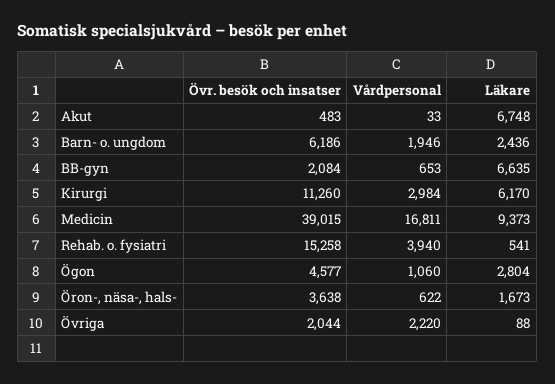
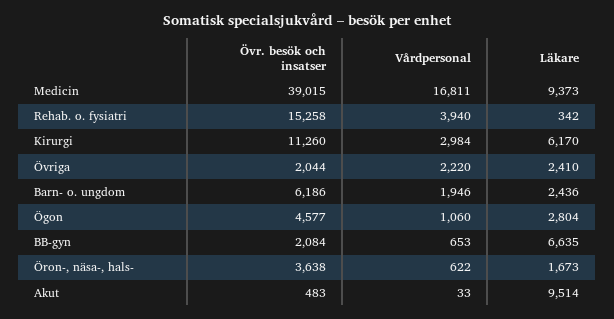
  {
    "Övr. besök och insatser": {
      "Akut": 483,
      "Barn- o. ungdom": 6186,
      "BB-gyn": 2084,
      "Kirurgi": 11260,
      "Medicin": 39015,
      "Rehab. o. fysiatri": 15258,
      "Ögon": 4577,
      "Öron-, näsa-, hals-": 3638,
      "Övriga": 2044
    },
    "Vårdpersonal": {
      "Akut": 33,
      "Barn- o. ungdom": 1946,
      "BB-gyn": 653,
      "Kirurgi": 2984,
      "Medicin": 16811,
      "Rehab. o. fysiatri": 3940,
      "Ögon": 1060,
      "Öron-, näsa-, hals-": 622,
      "Övriga": 2220
    },
    "Läkare": {
-     "Akut": 6748,
+     "Akut": 9514,
      "Barn- o. ungdom": 2436,
      "BB-gyn": 6635,
      "Kirurgi": 6170,
      "Medicin": 9373,
-     "Rehab. o. fysiatri": 541,
+     "Rehab. o. fysiatri": 342,
      "Ögon": 2804,
      "Öron-, näsa-, hals-": 1673,
-     "Övriga": 88
+     "Övriga": 2410
    }
  }

